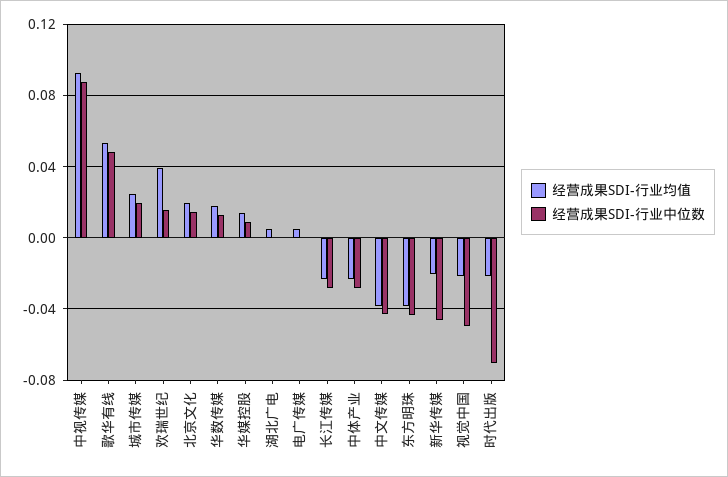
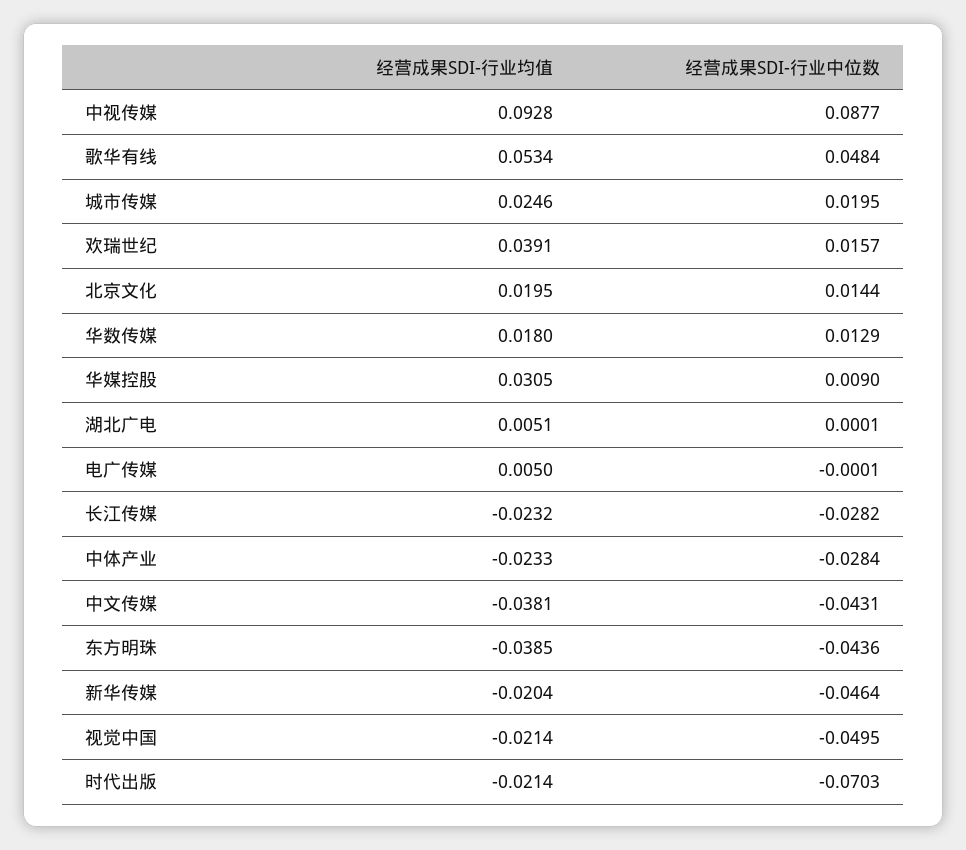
  {
    "经营成果SDI-行业均值": {
      "中视传媒": 0.0928,
      "歌华有线": 0.0534,
      "城市传媒": 0.0246,
      "欢瑞世纪": 0.0391,
      "北京文化": 0.0195,
      "华数传媒": 0.018,
-     "华媒控股": 0.015,
+     "华媒控股": 0.0305,
      "湖北广电": 0.0051,
      "电广传媒": 0.005,
      "长江传媒": -0.0232,
      "中体产业": -0.0233,
      "中文传媒": -0.0381,
      "东方明珠": -0.0385,
      "新华传媒": -0.0204,
      "视觉中国": -0.0214,
      "时代出版": -0.0214
    },
    "经营成果SDI-行业中位数": {
      "中视传媒": 0.0877,
      "歌华有线": 0.0484,
      "城市传媒": 0.0195,
      "欢瑞世纪": 0.0157,
      "北京文化": 0.0144,
      "华数传媒": 0.0129,
      "华媒控股": 0.009,
      "湖北广电": 0.0001,
      "电广传媒": -0.0001,
      "长江传媒": -0.0282,
      "中体产业": -0.0284,
      "中文传媒": -0.0431,
      "东方明珠": -0.0436,
      "新华传媒": -0.0464,
      "视觉中国": -0.0495,
      "时代出版": -0.0703
    }
  }

